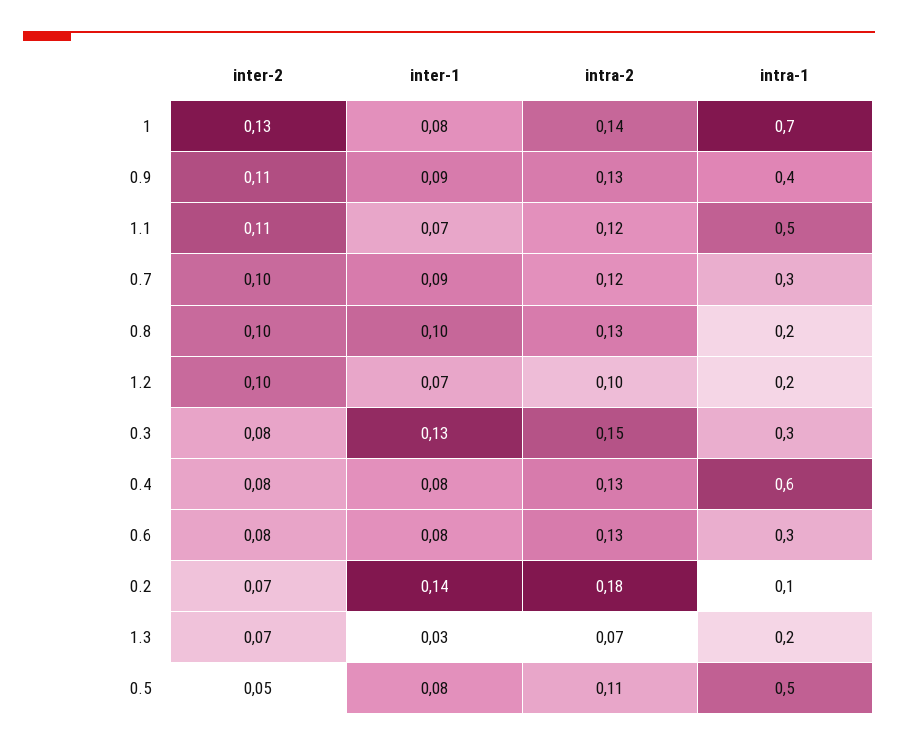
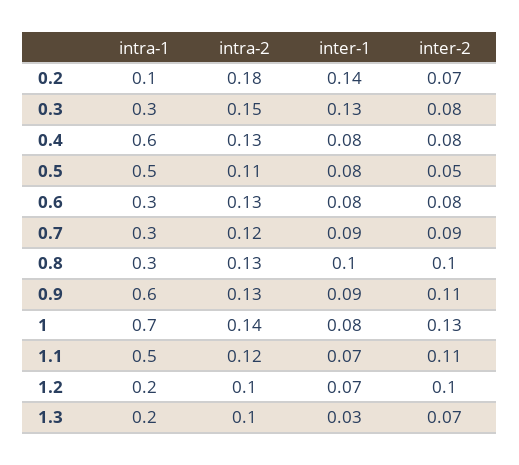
  {
    "inter-2": {
      "1": 0.13,
      "0.9": 0.11,
      "1.1": 0.11,
-     "0.7": 0.1,
+     "0.7": 0.09,
      "0.8": 0.1,
      "1.2": 0.1,
      "0.3": 0.08,
      "0.4": 0.08,
      "0.6": 0.08,
      "0.2": 0.07,
      "1.3": 0.07,
      "0.5": 0.05
    },
    "inter-1": {
      "1": 0.08,
      "0.9": 0.09,
      "1.1": 0.07,
      "0.7": 0.09,
      "0.8": 0.1,
      "1.2": 0.07,
      "0.3": 0.13,
      "0.4": 0.08,
      "0.6": 0.08,
      "0.2": 0.14,
      "1.3": 0.03,
      "0.5": 0.08
    },
    "intra-2": {
      "1": 0.14,
      "0.9": 0.13,
      "1.1": 0.12,
      "0.7": 0.12,
      "0.8": 0.13,
      "1.2": 0.1,
      "0.3": 0.15,
      "0.4": 0.13,
      "0.6": 0.13,
      "0.2": 0.18,
-     "1.3": 0.07,
+     "1.3": 0.1,
      "0.5": 0.11
    },
    "intra-1": {
      "1": 0.7,
-     "0.9": 0.4,
+     "0.9": 0.6,
      "1.1": 0.5,
      "0.7": 0.3,
-     "0.8": 0.2,
+     "0.8": 0.3,
      "1.2": 0.2,
      "0.3": 0.3,
      "0.4": 0.6,
      "0.6": 0.3,
      "0.2": 0.1,
      "1.3": 0.2,
      "0.5": 0.5
    }
  }

